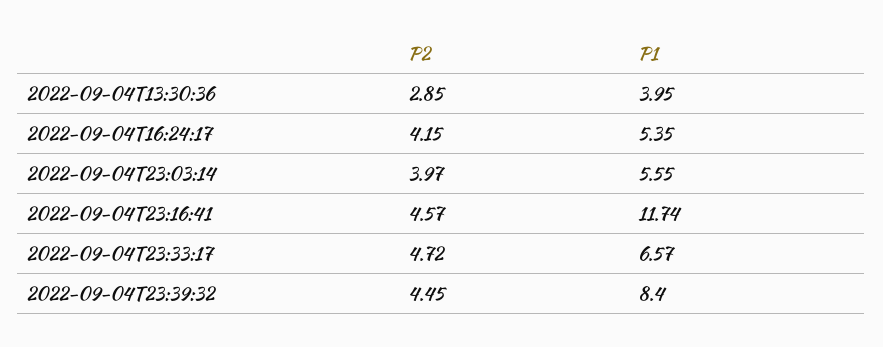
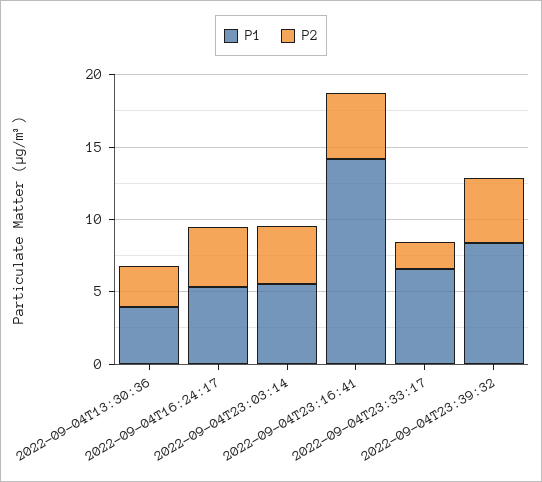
  {
    "P2": {
      "2022-09-04T13:30:36": 2.85,
      "2022-09-04T16:24:17": 4.15,
      "2022-09-04T23:03:14": 3.97,
      "2022-09-04T23:16:41": 4.57,
-     "2022-09-04T23:33:17": 4.72,
+     "2022-09-04T23:33:17": 2,
      "2022-09-04T23:39:32": 4.45
    },
    "P1": {
      "2022-09-04T13:30:36": 3.95,
      "2022-09-04T16:24:17": 5.35,
      "2022-09-04T23:03:14": 5.55,
-     "2022-09-04T23:16:41": 11.74,
+     "2022-09-04T23:16:41": 14,
      "2022-09-04T23:33:17": 6.57,
      "2022-09-04T23:39:32": 8.4
    }
  }

